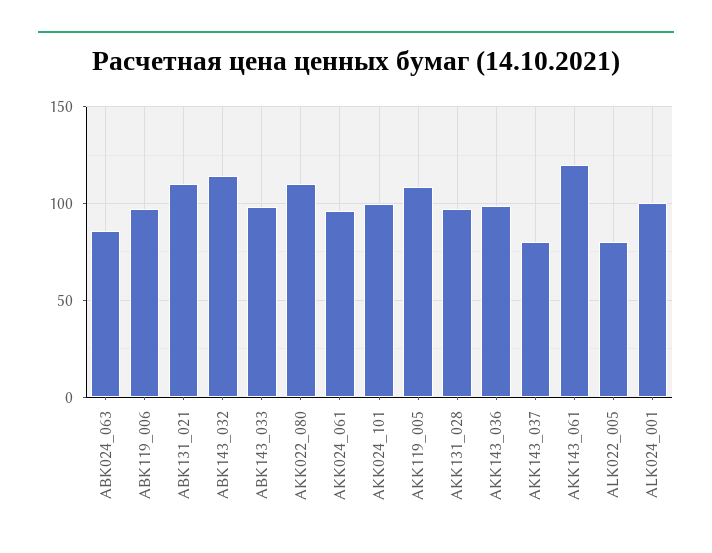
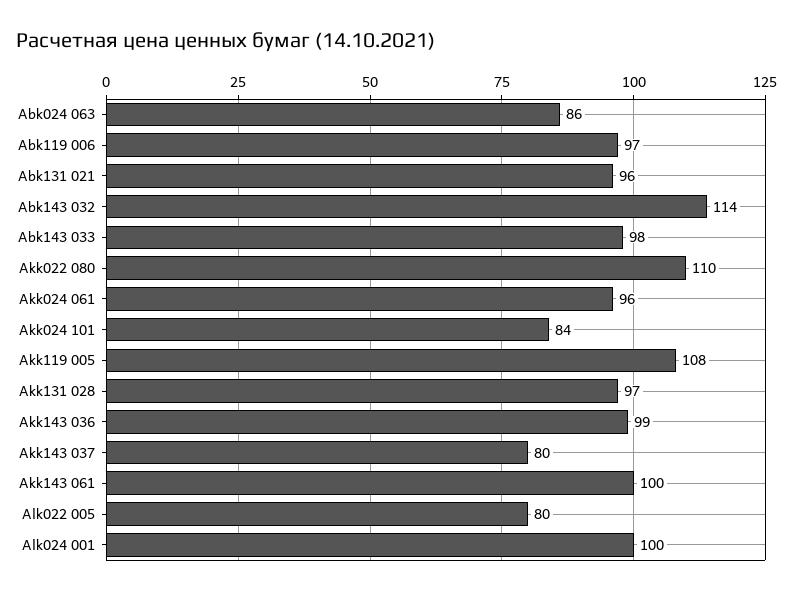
  {
    "ABK024_063": 86,
    "ABK119_006": 97,
-   "ABK131_021": 110,
+   "ABK131_021": 96,
    "ABK143_032": 114,
    "ABK143_033": 98,
    "AKK022_080": 110,
    "AKK024_061": 96,
-   "AKK024_101": 100,
+   "AKK024_101": 84,
    "AKK119_005": 108,
    "AKK131_028": 97,
    "AKK143_036": 99,
    "AKK143_037": 80,
-   "AKK143_061": 120,
+   "AKK143_061": 100,
    "ALK022_005": 80,
    "ALK024_001": 100
  }

